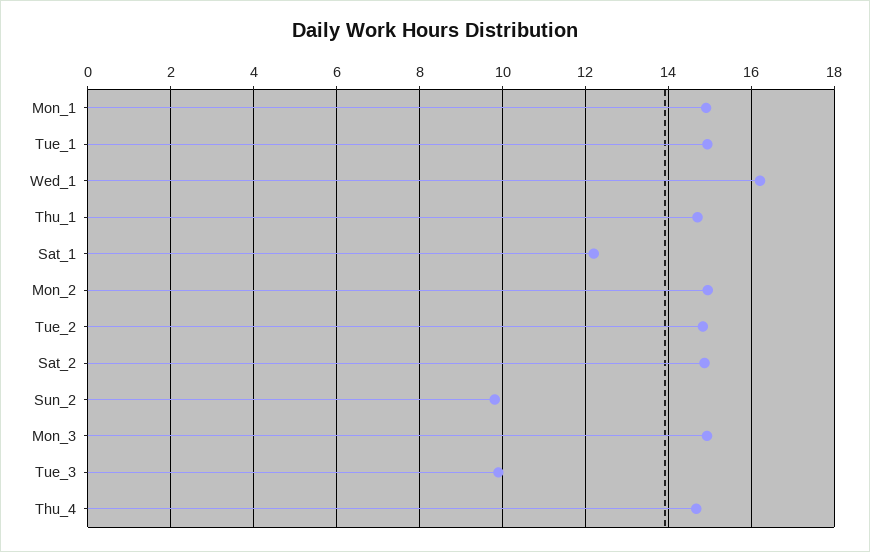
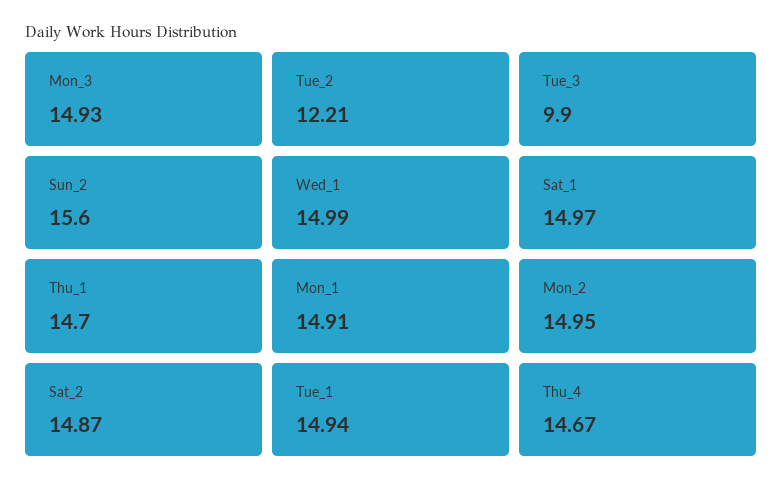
  {
    "Mon_1": 14.91,
    "Tue_1": 14.94,
-   "Wed_1": 16.2,
+   "Wed_1": 14.99,
    "Thu_1": 14.7,
-   "Sat_1": 12.2,
+   "Sat_1": 14.97,
    "Mon_2": 14.95,
-   "Tue_2": 14.8,
+   "Tue_2": 12.21,
    "Sat_2": 14.87,
-   "Sun_2": 9.8,
+   "Sun_2": 15.6,
    "Mon_3": 14.93,
    "Tue_3": 9.9,
    "Thu_4": 14.67
  }

